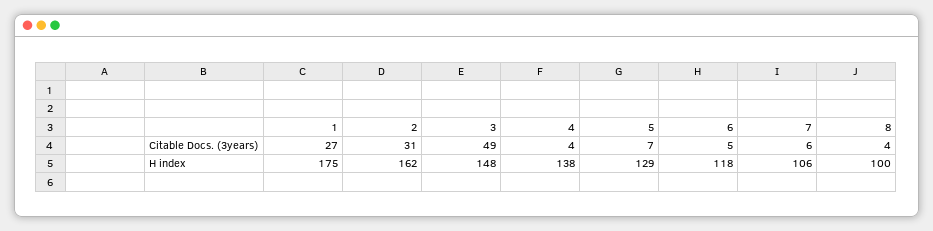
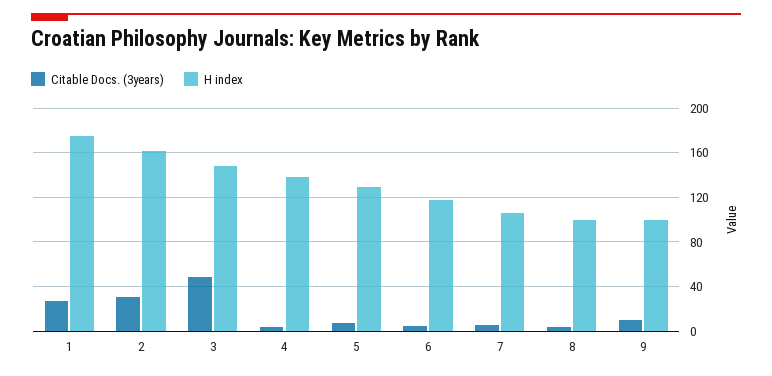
  {
    "Citable Docs. (3years)": {
      "1": 27,
      "2": 31,
      "3": 49,
      "4": 4,
      "5": 7,
      "6": 5,
      "7": 6,
-     "8": 4
+     "8": 4,
+     "9": 10
    },
    "H index": {
      "1": 175,
      "2": 162,
      "3": 148,
      "4": 138,
      "5": 129,
      "6": 118,
      "7": 106,
-     "8": 100
+     "8": 100,
+     "9": 100
    }
  }

